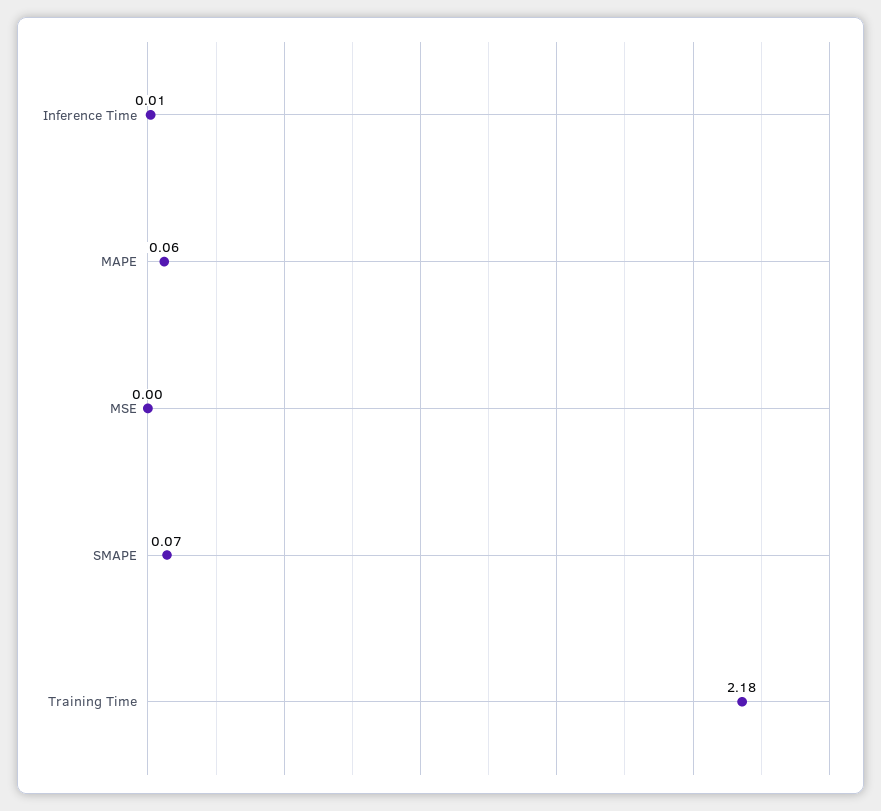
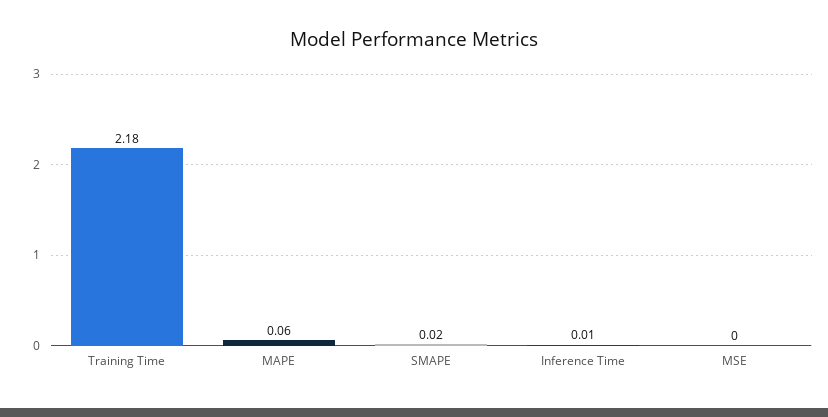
  {
    "Inference Time": 0.01,
    "MAPE": 0.06,
    "MSE": 0,
-   "SMAPE": 0.07,
+   "SMAPE": 0.02,
    "Training Time": 2.18
  }

